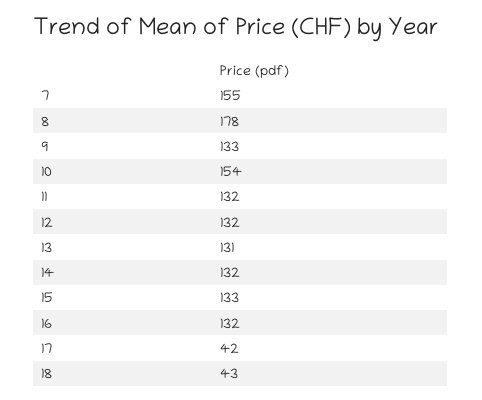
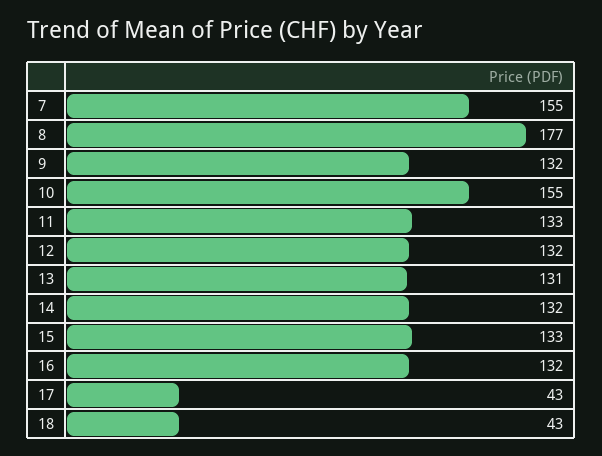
  {
    "7": 155,
-   "8": 178,
+   "8": 177,
-   "9": 133,
+   "9": 132,
-   "10": 154,
+   "10": 155,
-   "11": 132,
+   "11": 133,
    "12": 132,
    "13": 131,
    "14": 132,
    "15": 133,
    "16": 132,
-   "17": 42,
+   "17": 43,
    "18": 43
  }

